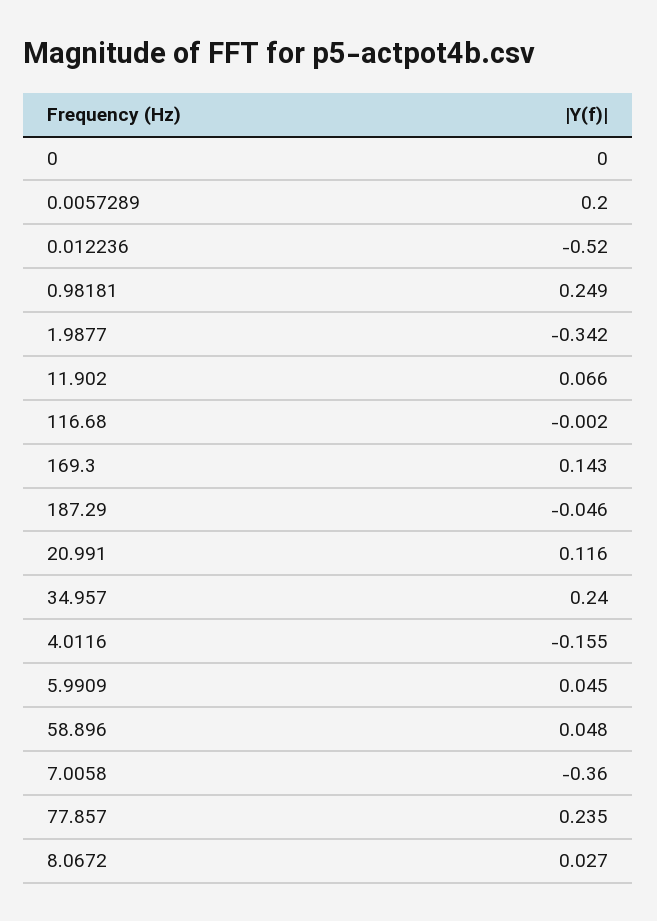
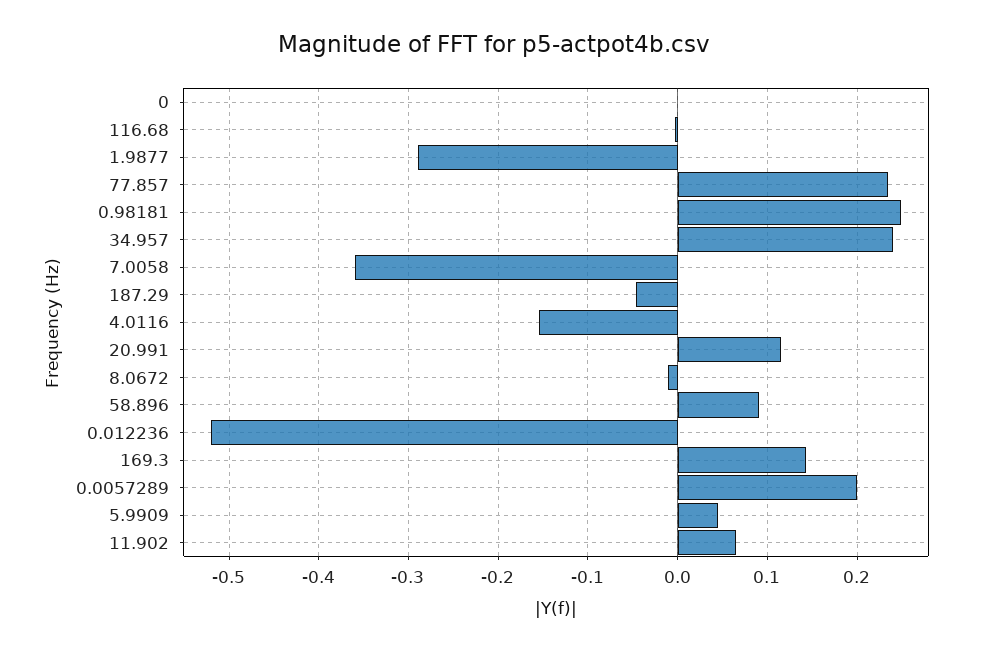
  {
    "0": 0,
    "0.0057289": 0.2,
    "0.012236": -0.52,
    "0.98181": 0.249,
-   "1.9877": -0.342,
+   "1.9877": -0.29,
    "11.902": 0.066,
    "116.68": -0.002,
    "169.3": 0.143,
    "187.29": -0.046,
    "20.991": 0.116,
    "34.957": 0.24,
    "4.0116": -0.155,
    "5.9909": 0.045,
-   "58.896": 0.048,
+   "58.896": 0.09,
    "7.0058": -0.36,
    "77.857": 0.235,
-   "8.0672": 0.027
+   "8.0672": -0.01
  }

